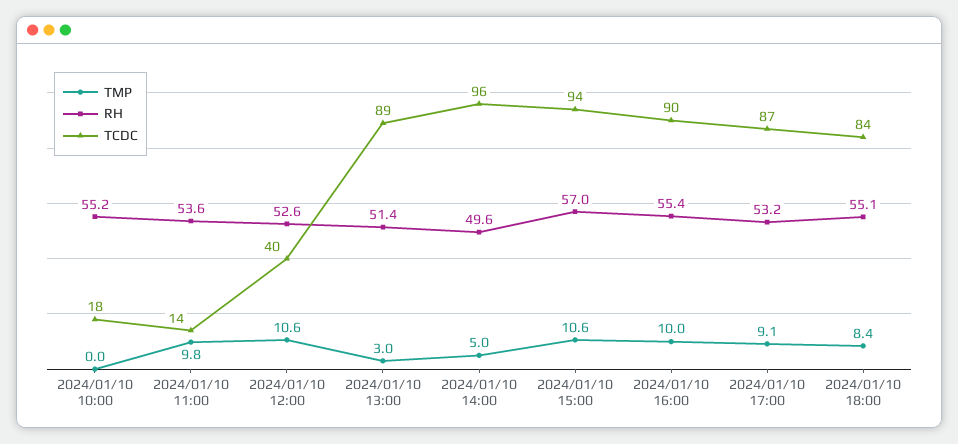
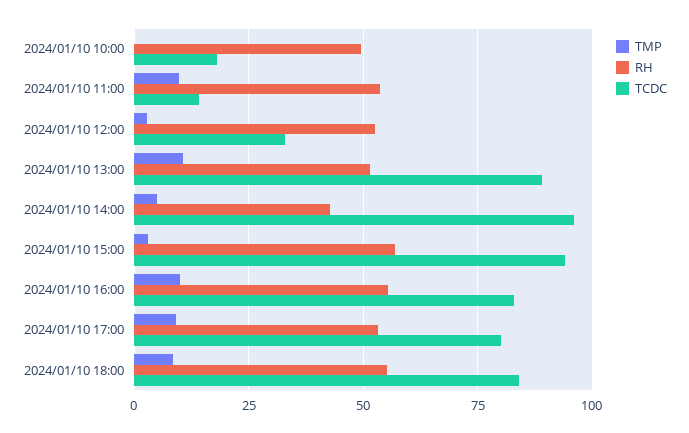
  {
    "TMP": {
      "2024/01/10 10:00": 0,
      "2024/01/10 11:00": 9.8,
-     "2024/01/10 12:00": 10.6,
+     "2024/01/10 12:00": 2.5,
-     "2024/01/10 13:00": 3,
+     "2024/01/10 13:00": 10,
      "2024/01/10 14:00": 5,
-     "2024/01/10 15:00": 10.6,
+     "2024/01/10 15:00": 2.5,
      "2024/01/10 16:00": 10,
      "2024/01/10 17:00": 9.1,
      "2024/01/10 18:00": 8.4
    },
    "RH": {
-     "2024/01/10 10:00": 55.2,
+     "2024/01/10 10:00": 50,
      "2024/01/10 11:00": 53.6,
      "2024/01/10 12:00": 52.6,
      "2024/01/10 13:00": 51.4,
-     "2024/01/10 14:00": 49.6,
+     "2024/01/10 14:00": 42.5,
      "2024/01/10 15:00": 57,
      "2024/01/10 16:00": 55.4,
      "2024/01/10 17:00": 53.2,
      "2024/01/10 18:00": 55.1
    },
    "TCDC": {
      "2024/01/10 10:00": 18,
      "2024/01/10 11:00": 14,
-     "2024/01/10 12:00": 40,
+     "2024/01/10 12:00": 32.5,
      "2024/01/10 13:00": 89,
      "2024/01/10 14:00": 96,
      "2024/01/10 15:00": 94,
-     "2024/01/10 16:00": 90,
+     "2024/01/10 16:00": 82.5,
-     "2024/01/10 17:00": 87,
+     "2024/01/10 17:00": 80,
      "2024/01/10 18:00": 84
    }
  }

